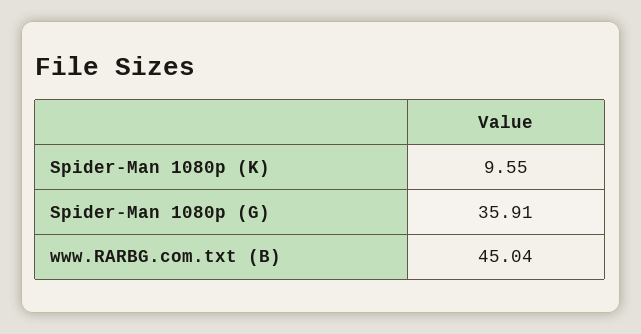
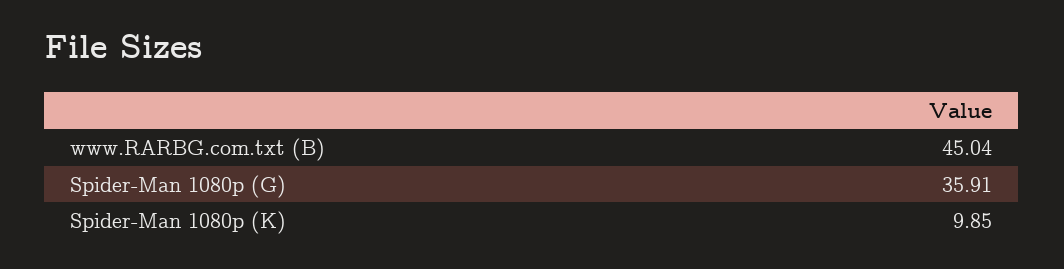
  {
-   "Spider-Man 1080p (K)": 9.55,
+   "Spider-Man 1080p (K)": 9.85,
    "Spider-Man 1080p (G)": 35.91,
    "www.RARBG.com.txt (B)": 45.04
  }

